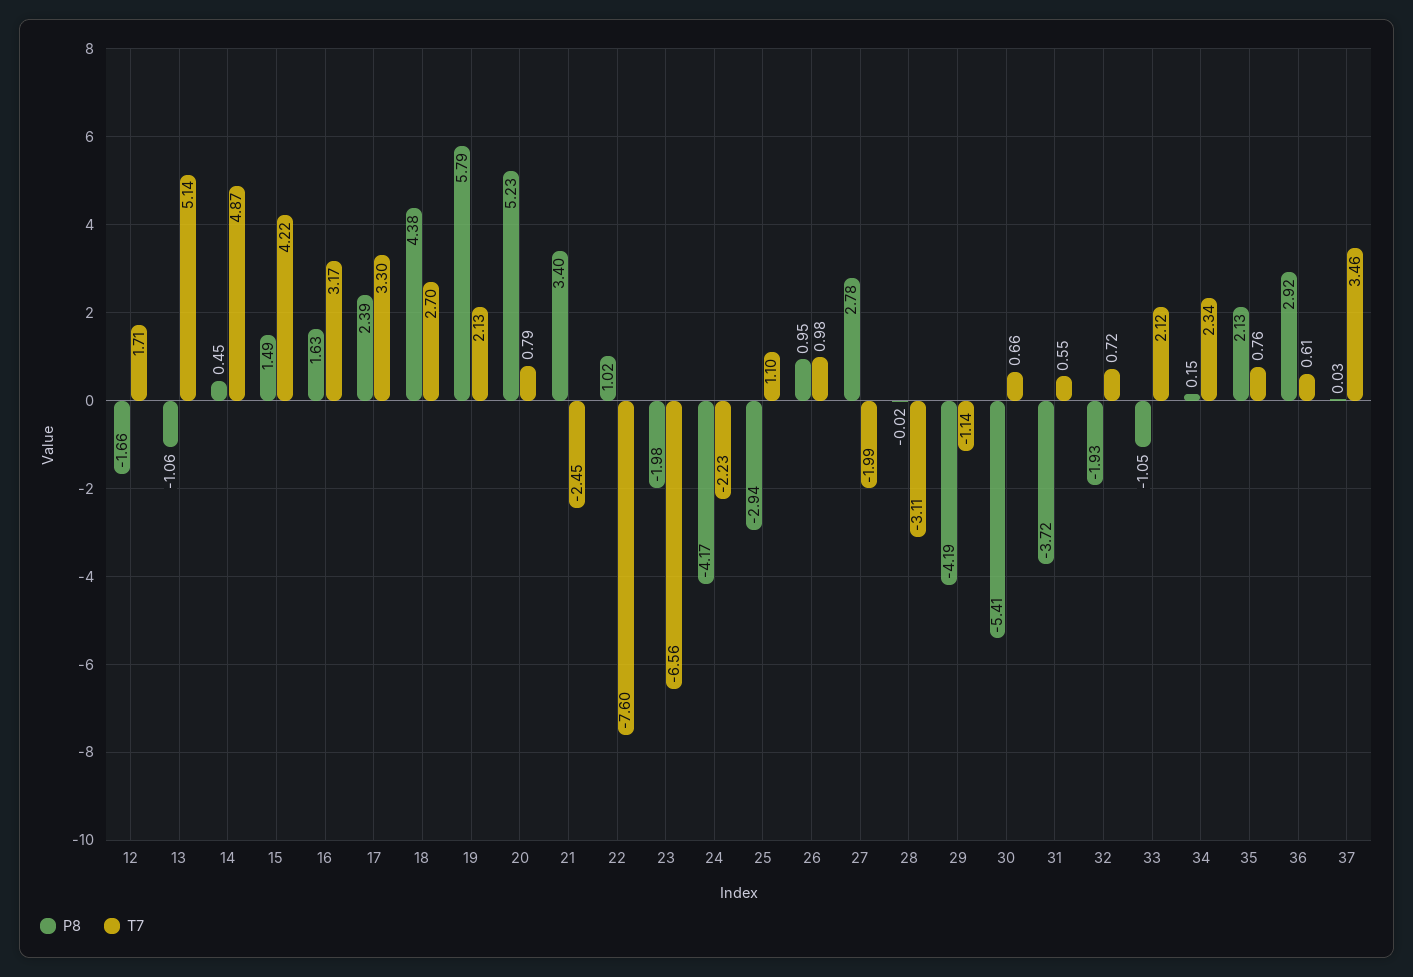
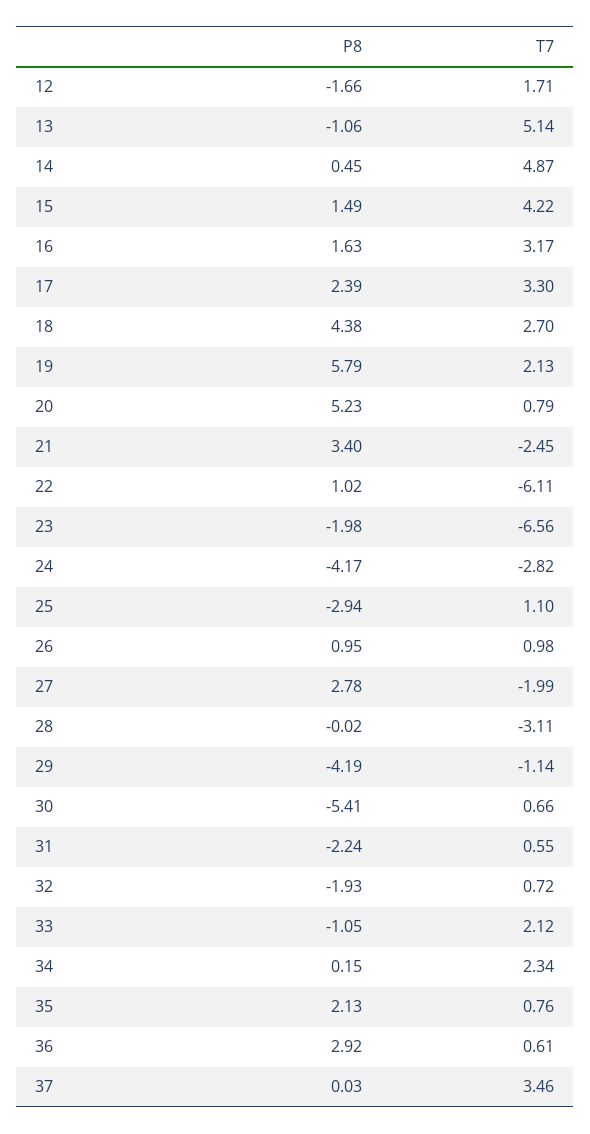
  {
    "P8": {
      "12": -1.66,
      "13": -1.06,
      "14": 0.45,
      "15": 1.49,
      "16": 1.63,
      "17": 2.39,
      "18": 4.38,
      "19": 5.79,
      "20": 5.23,
      "21": 3.4,
      "22": 1.02,
      "23": -1.98,
      "24": -4.17,
      "25": -2.94,
      "26": 0.95,
      "27": 2.78,
      "28": -0.02,
      "29": -4.19,
      "30": -5.41,
-     "31": -3.72,
+     "31": -2.24,
      "32": -1.93,
      "33": -1.05,
      "34": 0.15,
      "35": 2.13,
      "36": 2.92,
      "37": 0.03
    },
    "T7": {
      "12": 1.71,
      "13": 5.14,
      "14": 4.87,
      "15": 4.22,
      "16": 3.17,
      "17": 3.3,
      "18": 2.7,
      "19": 2.13,
      "20": 0.79,
      "21": -2.45,
-     "22": -7.6,
+     "22": -6.11,
      "23": -6.56,
-     "24": -2.23,
+     "24": -2.82,
      "25": 1.1,
      "26": 0.98,
      "27": -1.99,
      "28": -3.11,
      "29": -1.14,
      "30": 0.66,
      "31": 0.55,
      "32": 0.72,
      "33": 2.12,
      "34": 2.34,
      "35": 0.76,
      "36": 0.61,
      "37": 3.46
    }
  }

